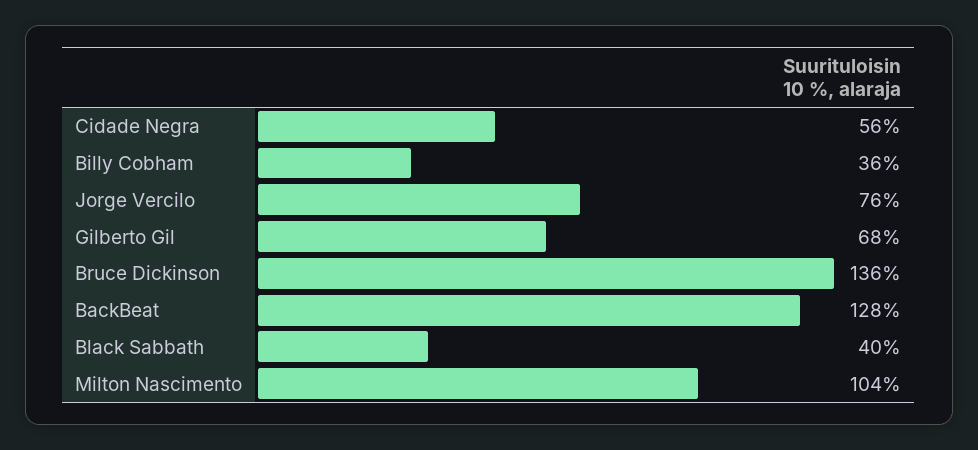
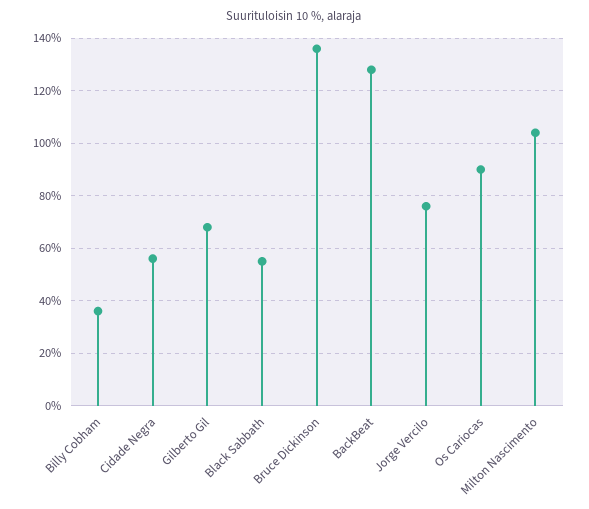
  {
    "Cidade Negra": 56,
    "Billy Cobham": 36,
    "Jorge Vercilo": 76,
    "Gilberto Gil": 68,
    "Bruce Dickinson": 136,
    "BackBeat": 128,
-   "Black Sabbath": 40,
+   "Black Sabbath": 55,
-   "Milton Nascimento": 104
+   "Milton Nascimento": 104,
+   "Os Cariocas": 90
  }

